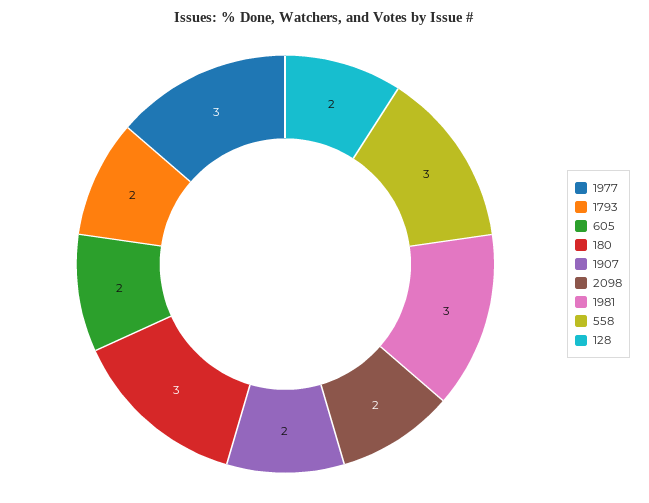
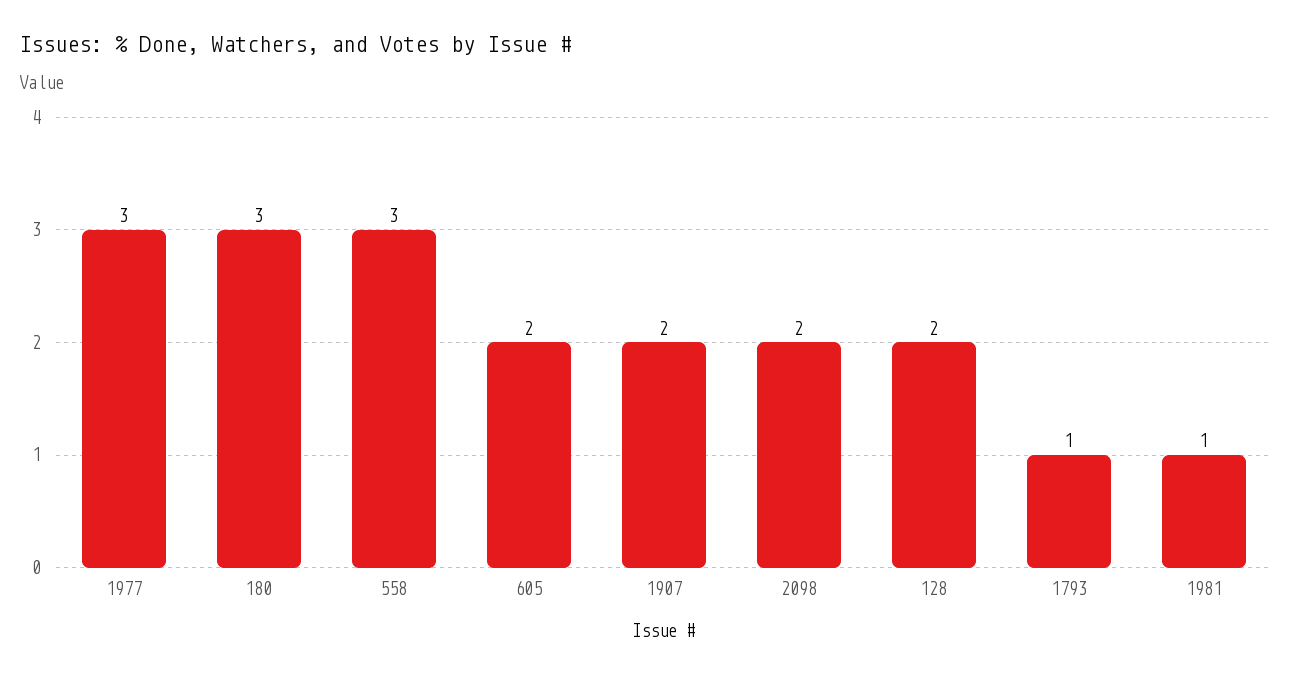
  {
    "1977": 3,
-   "1793": 2,
+   "1793": 1,
    "605": 2,
    "180": 3,
    "1907": 2,
    "2098": 2,
-   "1981": 3,
+   "1981": 1,
    "558": 3,
    "128": 2
  }

